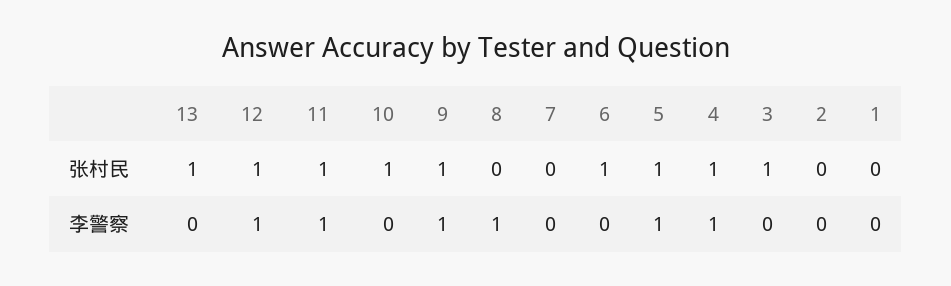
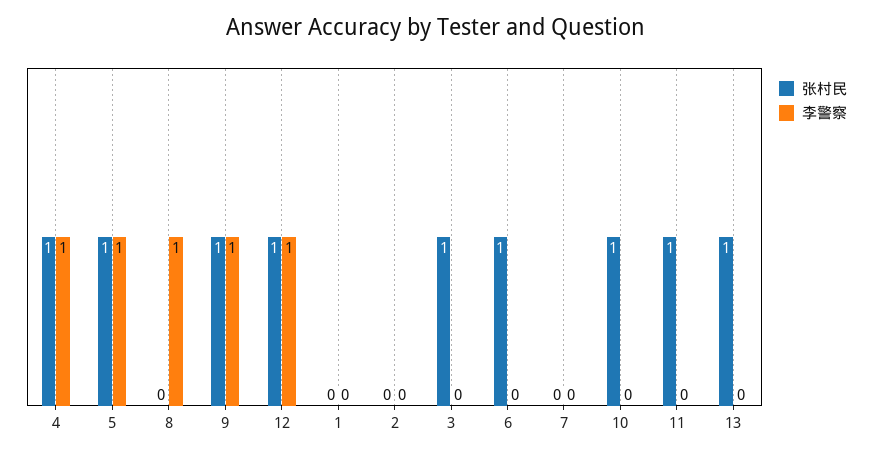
  {
    "张村民": {
      "13": 1,
      "12": 1,
      "11": 1,
      "10": 1,
      "9": 1,
      "8": 0,
      "7": 0,
      "6": 1,
      "5": 1,
      "4": 1,
      "3": 1,
      "2": 0,
      "1": 0
    },
    "李警察": {
      "13": 0,
      "12": 1,
-     "11": 1,
+     "11": 0,
      "10": 0,
      "9": 1,
      "8": 1,
      "7": 0,
      "6": 0,
      "5": 1,
      "4": 1,
      "3": 0,
      "2": 0,
      "1": 0
    }
  }

